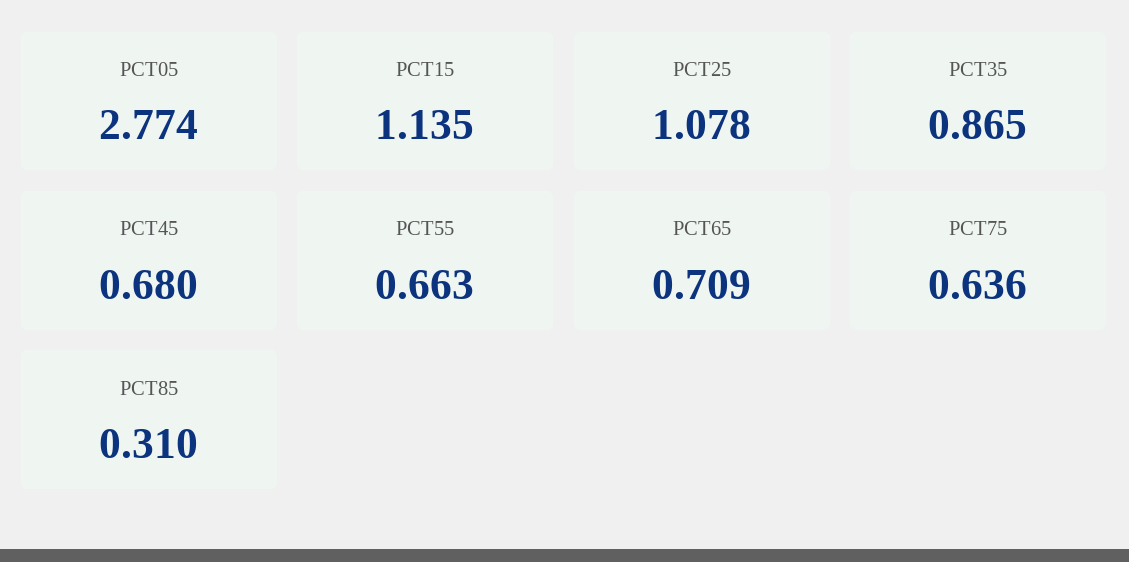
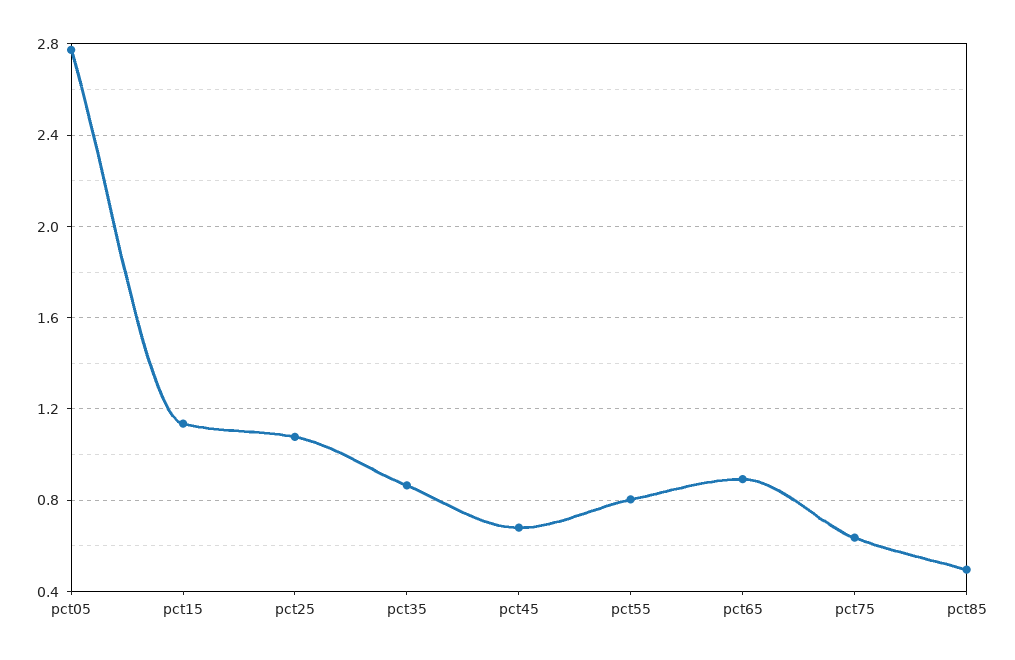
  {
    "PCT05": 2.774,
    "PCT15": 1.135,
    "PCT25": 1.078,
    "PCT35": 0.865,
    "PCT45": 0.68,
-   "PCT55": 0.663,
+   "PCT55": 0.8,
-   "PCT65": 0.709,
+   "PCT65": 0.9,
    "PCT75": 0.636,
-   "PCT85": 0.31
+   "PCT85": 0.5
  }

